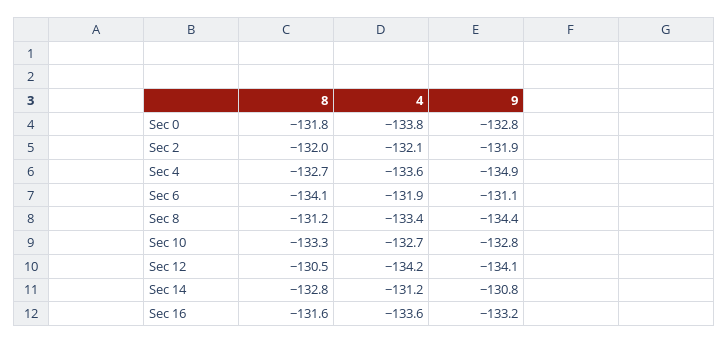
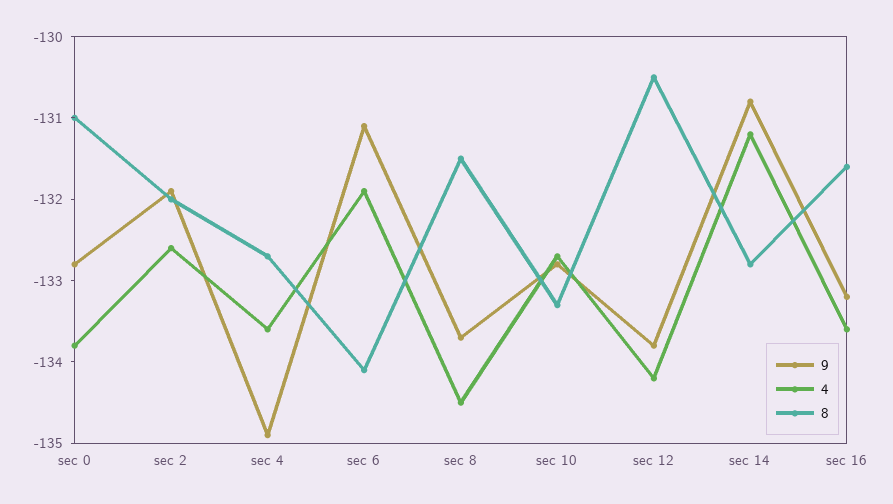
  {
    "8": {
-     "Sec 0": -131.8,
+     "Sec 0": -131,
      "Sec 2": -132,
      "Sec 4": -132.7,
      "Sec 6": -134.1,
-     "Sec 8": -131.2,
+     "Sec 8": -131.5,
      "Sec 10": -133.3,
      "Sec 12": -130.5,
      "Sec 14": -132.8,
      "Sec 16": -131.6
    },
    "4": {
      "Sec 0": -133.8,
-     "Sec 2": -132.1,
+     "Sec 2": -132.6,
      "Sec 4": -133.6,
      "Sec 6": -131.9,
-     "Sec 8": -133.4,
+     "Sec 8": -134.5,
      "Sec 10": -132.7,
      "Sec 12": -134.2,
      "Sec 14": -131.2,
      "Sec 16": -133.6
    },
    "9": {
      "Sec 0": -132.8,
      "Sec 2": -131.9,
      "Sec 4": -134.9,
      "Sec 6": -131.1,
-     "Sec 8": -134.4,
+     "Sec 8": -133.7,
      "Sec 10": -132.8,
-     "Sec 12": -134.1,
+     "Sec 12": -133.8,
      "Sec 14": -130.8,
      "Sec 16": -133.2
    }
  }

